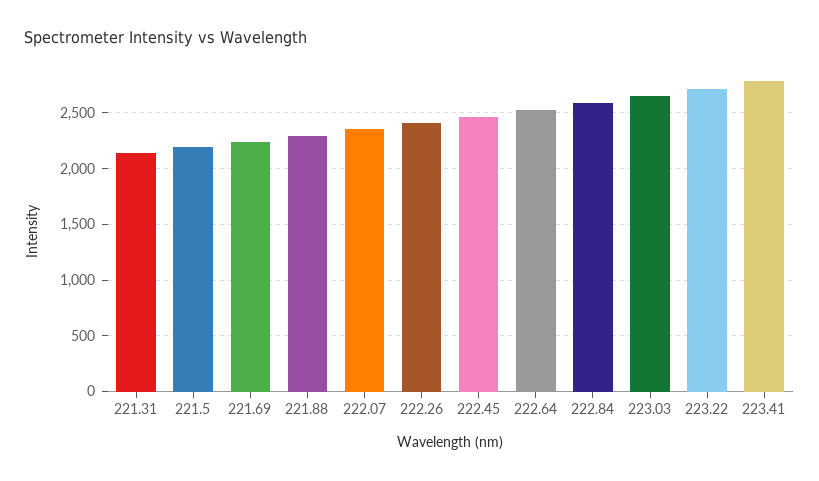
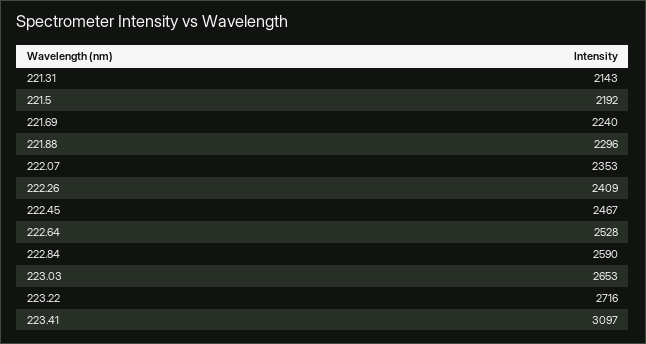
  {
    "221.31": 2143,
    "221.5": 2192,
    "221.69": 2240,
    "221.88": 2296,
    "222.07": 2353,
    "222.26": 2409,
    "222.45": 2467,
    "222.64": 2528,
    "222.84": 2590,
    "223.03": 2653,
    "223.22": 2716,
-   "223.41": 2800
+   "223.41": 3097
  }

